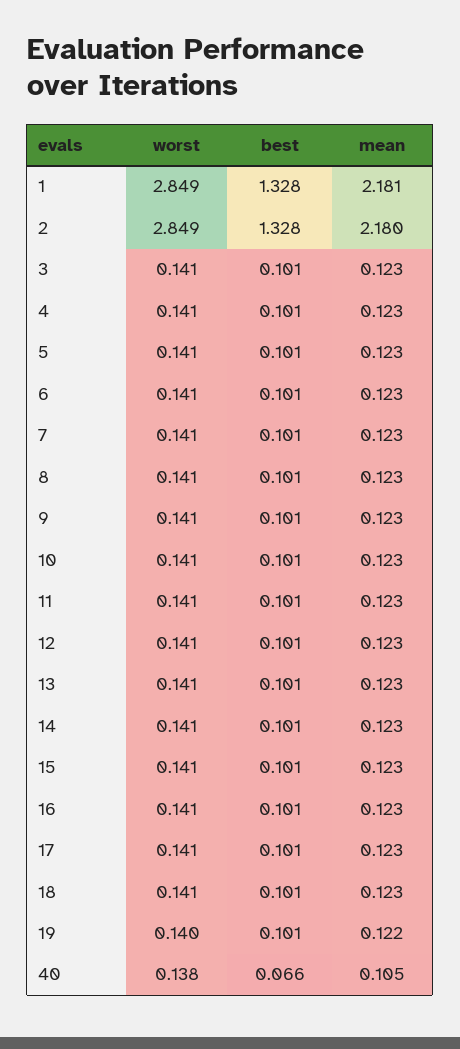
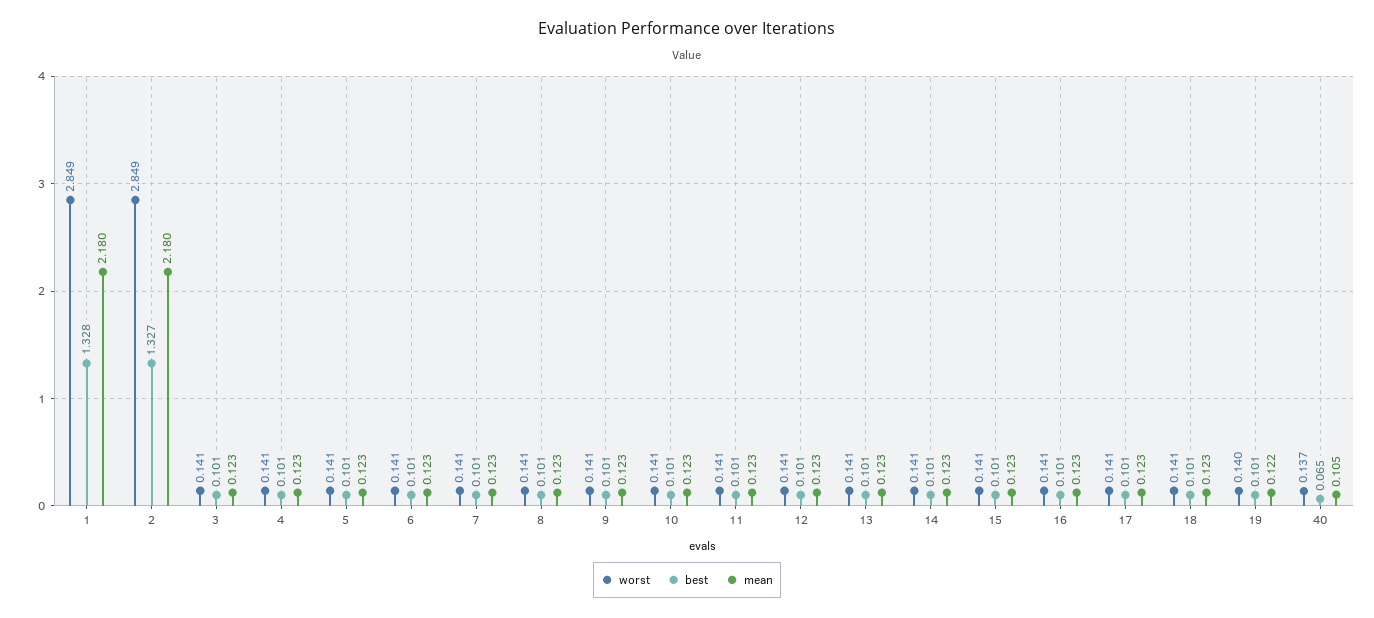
  {
    "worst": {
      "1": 2.849,
      "2": 2.849,
      "3": 0.141,
      "4": 0.141,
      "5": 0.141,
      "6": 0.141,
      "7": 0.141,
      "8": 0.141,
      "9": 0.141,
      "10": 0.141,
      "11": 0.141,
      "12": 0.141,
      "13": 0.141,
      "14": 0.141,
      "15": 0.141,
      "16": 0.141,
      "17": 0.141,
      "18": 0.141,
      "19": 0.14,
-     "40": 0.138
+     "40": 0.137
    },
    "best": {
      "1": 1.328,
-     "2": 1.328,
+     "2": 1.327,
      "3": 0.101,
      "4": 0.101,
      "5": 0.101,
      "6": 0.101,
      "7": 0.101,
      "8": 0.101,
      "9": 0.101,
      "10": 0.101,
      "11": 0.101,
      "12": 0.101,
      "13": 0.101,
      "14": 0.101,
      "15": 0.101,
      "16": 0.101,
      "17": 0.101,
      "18": 0.101,
      "19": 0.101,
-     "40": 0.066
+     "40": 0.065
    },
    "mean": {
-     "1": 2.181,
+     "1": 2.18,
      "2": 2.18,
      "3": 0.123,
      "4": 0.123,
      "5": 0.123,
      "6": 0.123,
      "7": 0.123,
      "8": 0.123,
      "9": 0.123,
      "10": 0.123,
      "11": 0.123,
      "12": 0.123,
      "13": 0.123,
      "14": 0.123,
      "15": 0.123,
      "16": 0.123,
      "17": 0.123,
      "18": 0.123,
      "19": 0.122,
      "40": 0.105
    }
  }

